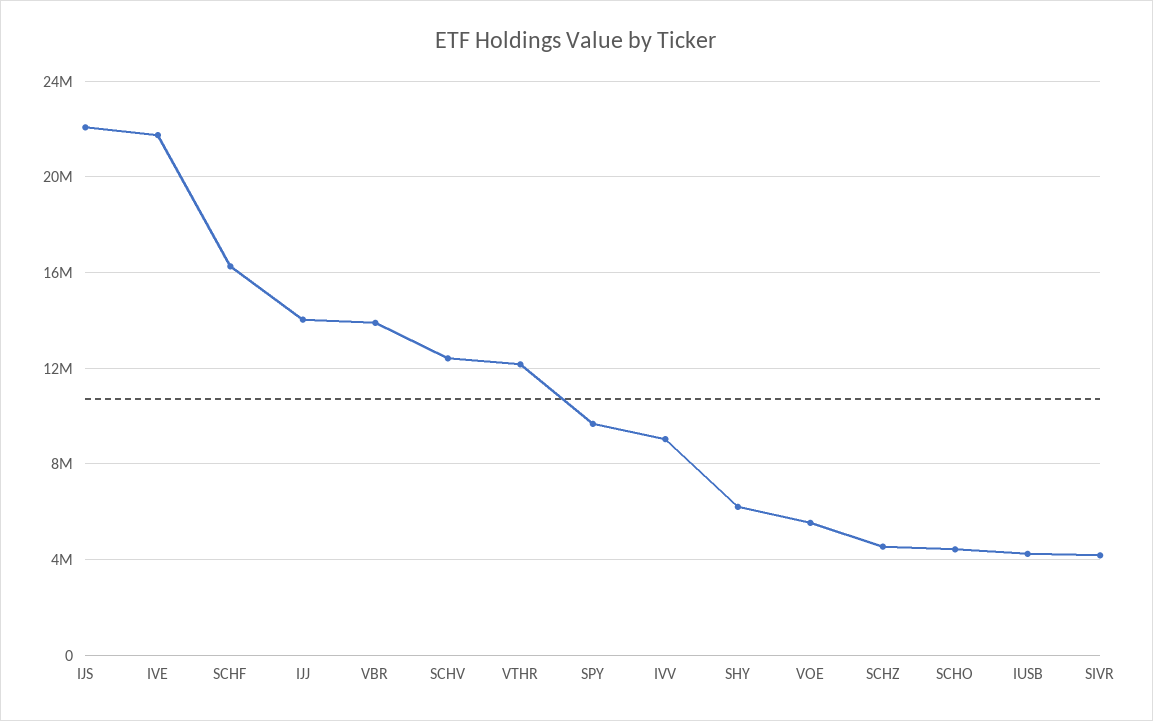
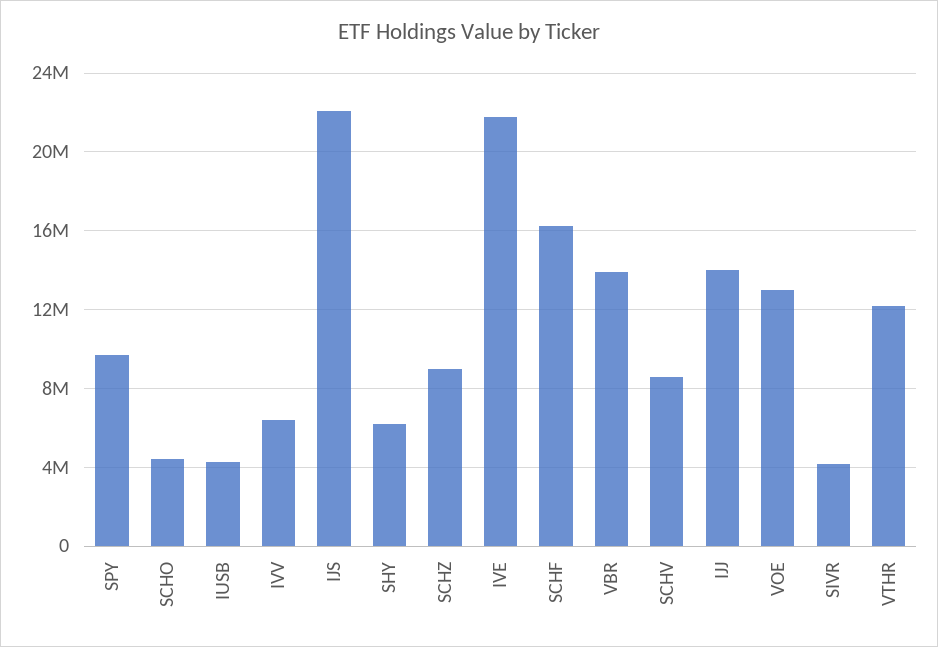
  {
    "IJS": 22000000,
    "IVE": 22000000,
    "SCHF": 16500000,
    "IJJ": 14000000,
    "VBR": 14000000,
-   "SCHV": 12500000,
+   "SCHV": 8500000,
    "VTHR": 12000000,
    "SPY": 9500000,
-   "IVV": 9000000,
+   "IVV": 6500000,
    "SHY": 6000000,
-   "VOE": 5500000,
+   "VOE": 13000000,
-   "SCHZ": 4500000,
+   "SCHZ": 9000000,
    "SCHO": 4500000,
    "IUSB": 4000000,
    "SIVR": 4000000
  }

